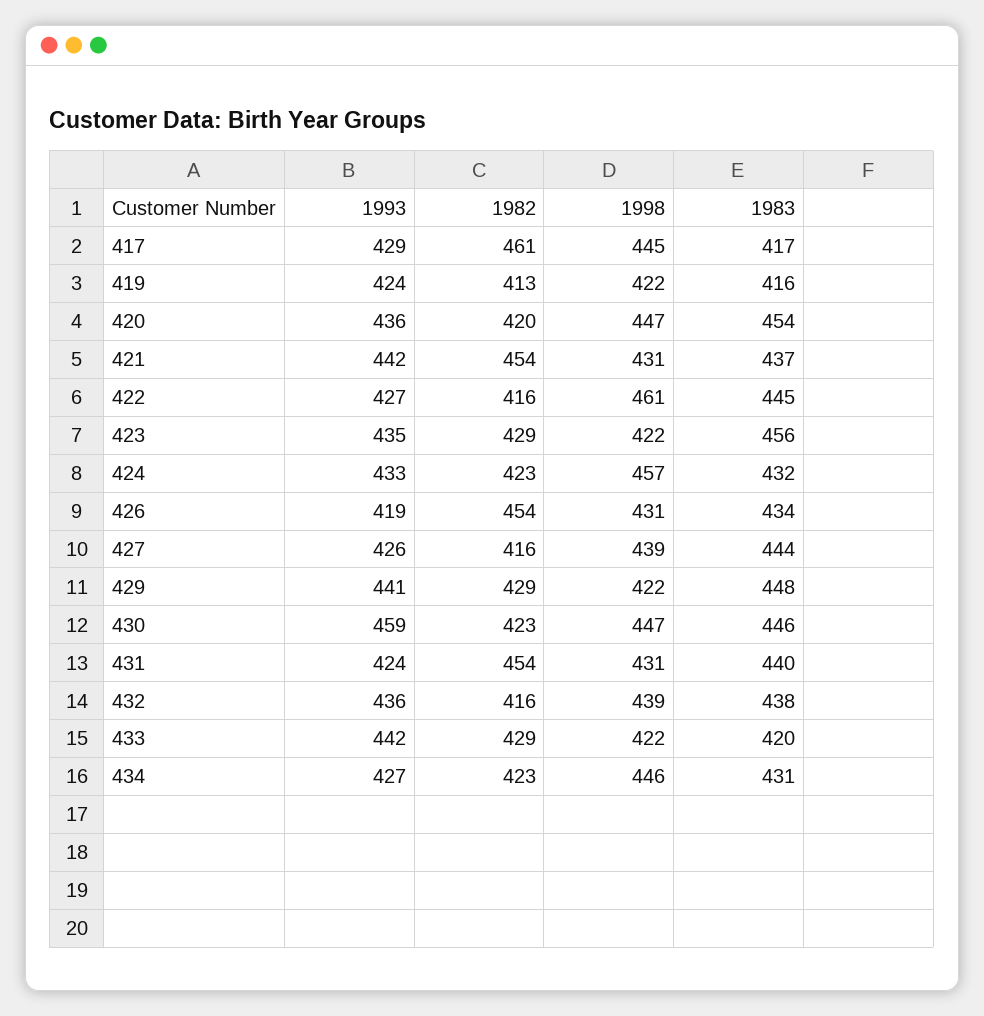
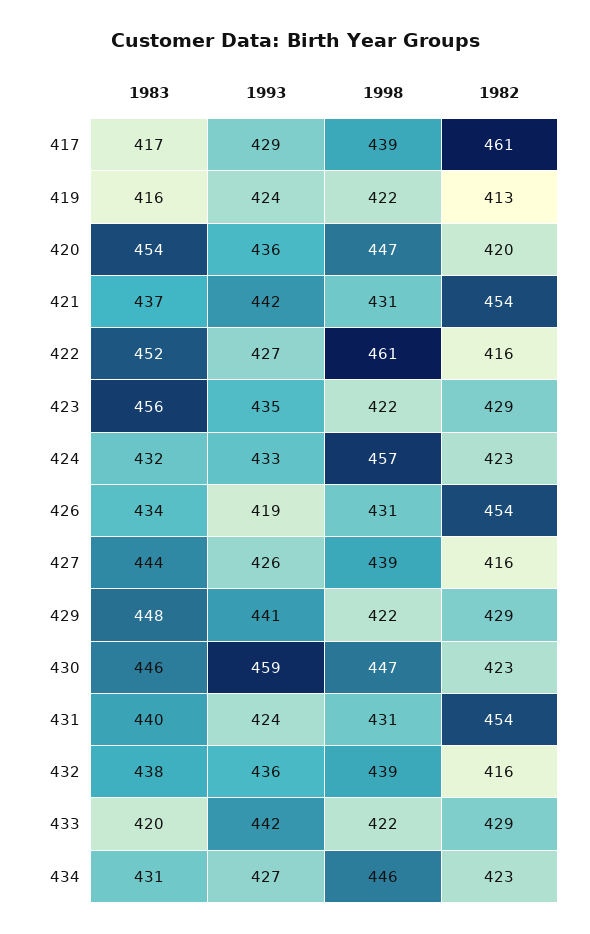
  {
    "1993": {
      "417": 429,
      "419": 424,
      "420": 436,
      "421": 442,
      "422": 427,
      "423": 435,
      "424": 433,
      "426": 419,
      "427": 426,
      "429": 441,
      "430": 459,
      "431": 424,
      "432": 436,
      "433": 442,
      "434": 427
    },
    "1982": {
      "417": 461,
      "419": 413,
      "420": 420,
      "421": 454,
      "422": 416,
      "423": 429,
      "424": 423,
      "426": 454,
      "427": 416,
      "429": 429,
      "430": 423,
      "431": 454,
      "432": 416,
      "433": 429,
      "434": 423
    },
    "1998": {
-     "417": 445,
+     "417": 439,
      "419": 422,
      "420": 447,
      "421": 431,
      "422": 461,
      "423": 422,
      "424": 457,
      "426": 431,
      "427": 439,
      "429": 422,
      "430": 447,
      "431": 431,
      "432": 439,
      "433": 422,
      "434": 446
    },
    "1983": {
      "417": 417,
      "419": 416,
      "420": 454,
      "421": 437,
-     "422": 445,
+     "422": 452,
      "423": 456,
      "424": 432,
      "426": 434,
      "427": 444,
      "429": 448,
      "430": 446,
      "431": 440,
      "432": 438,
      "433": 420,
      "434": 431
    }
  }

